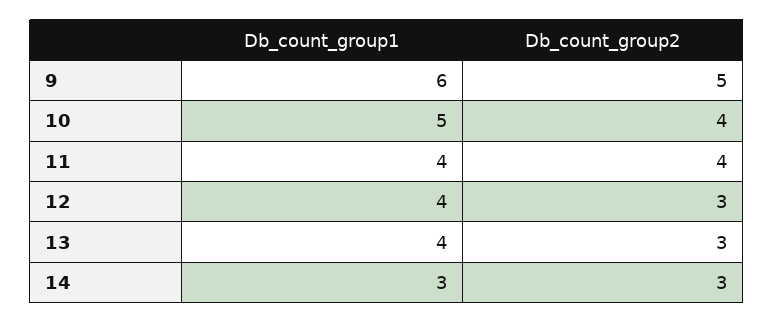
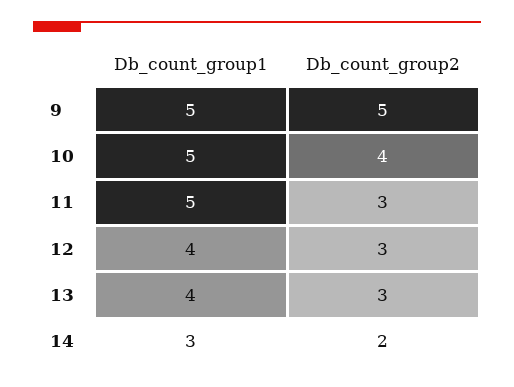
  {
    "Db_count_group1": {
-     "9": 6,
+     "9": 5,
      "10": 5,
-     "11": 4,
+     "11": 5,
      "12": 4,
      "13": 4,
      "14": 3
    },
    "Db_count_group2": {
      "9": 5,
      "10": 4,
-     "11": 4,
+     "11": 3,
      "12": 3,
      "13": 3,
-     "14": 3
+     "14": 2
    }
  }

